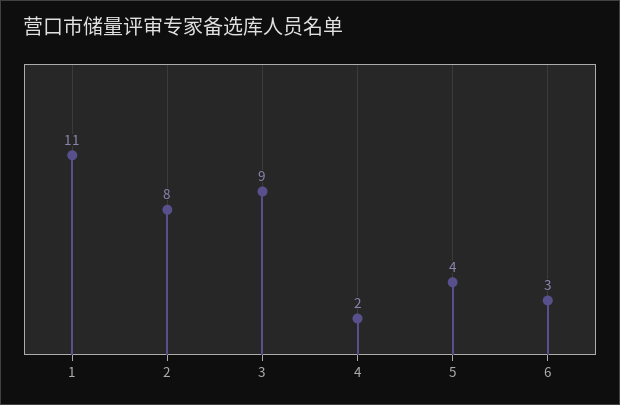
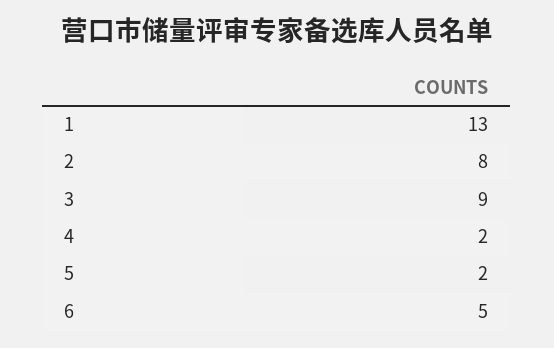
  {
-   "1": 11,
+   "1": 13,
    "2": 8,
    "3": 9,
    "4": 2,
-   "5": 4,
+   "5": 2,
-   "6": 3
+   "6": 5
  }

